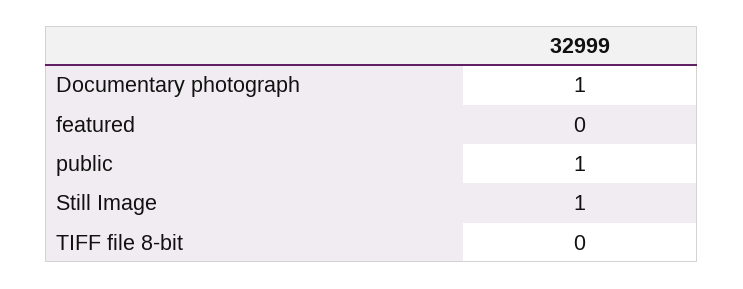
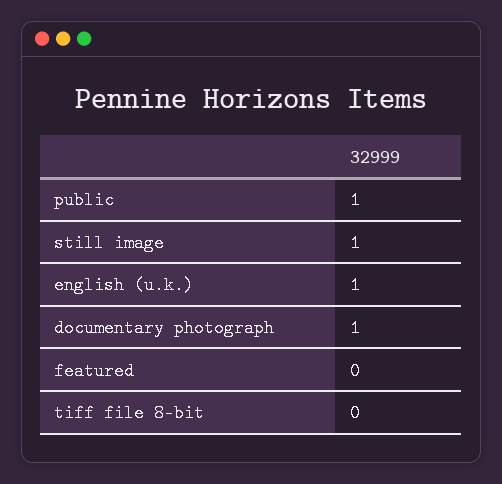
  {
    "Documentary photograph": 1,
    "featured": 0,
    "public": 1,
    "Still Image": 1,
-   "TIFF file 8-bit": 0
+   "TIFF file 8-bit": 0,
+   "english (u.k.)": 1
  }

